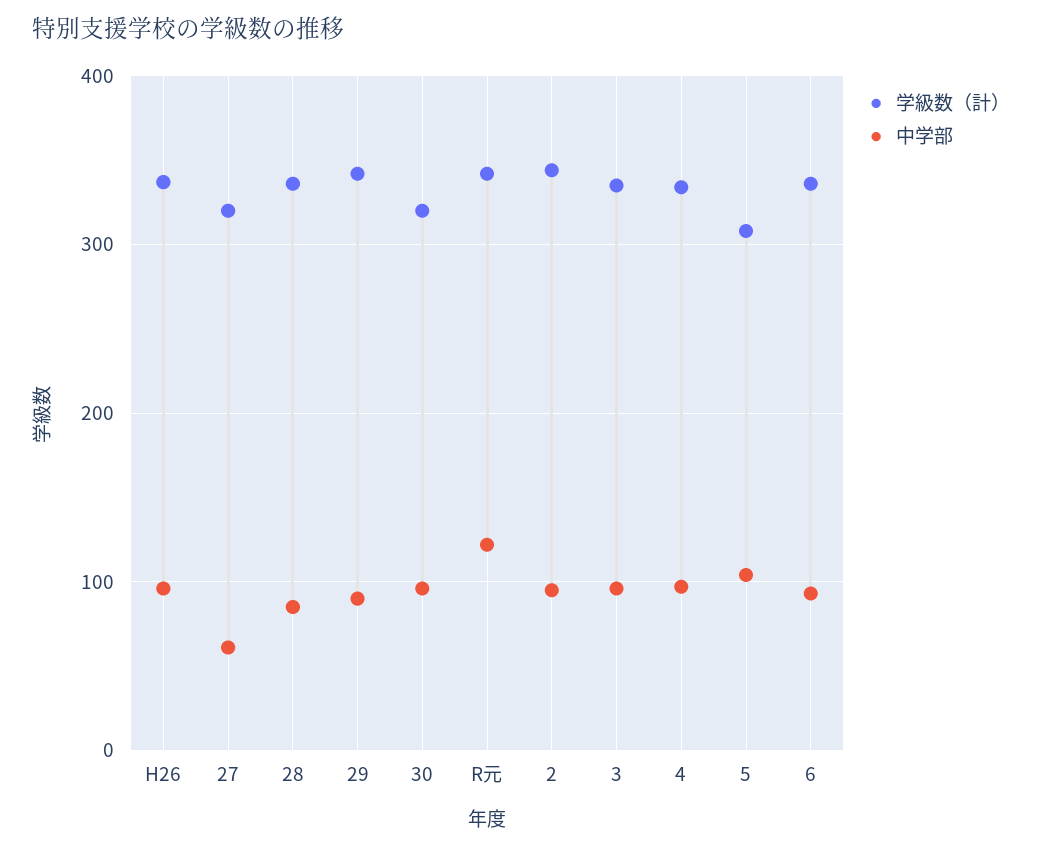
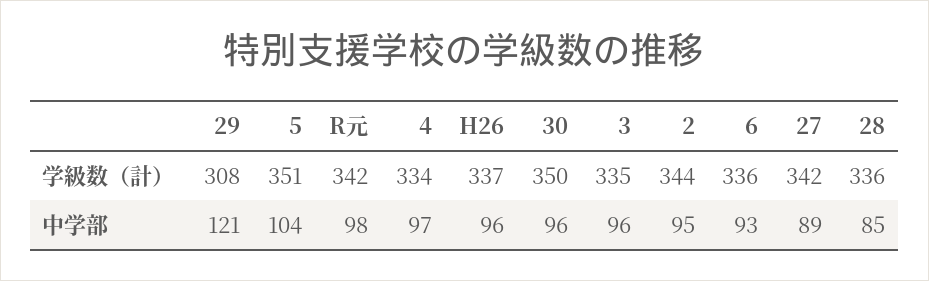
  {
    "学級数（計）": {
      "H26": 337,
-     "27": 320,
+     "27": 342,
      "28": 336,
-     "29": 340,
+     "29": 308,
-     "30": 320,
+     "30": 350,
      "R元": 342,
      "2": 344,
      "3": 335,
      "4": 334,
-     "5": 310,
+     "5": 351,
      "6": 336
    },
    "中学部": {
      "H26": 96,
-     "27": 60,
+     "27": 89,
      "28": 85,
-     "29": 90,
+     "29": 121,
      "30": 96,
-     "R元": 120,
+     "R元": 98,
      "2": 95,
      "3": 96,
      "4": 97,
      "5": 104,
      "6": 93
    }
  }

